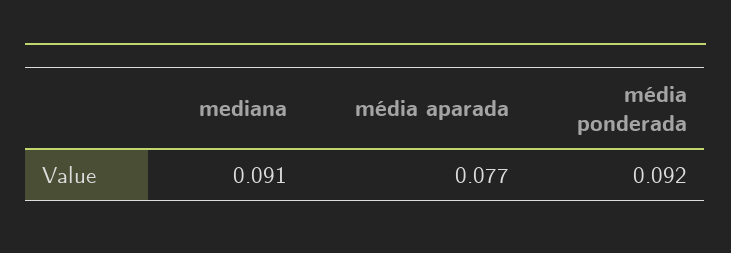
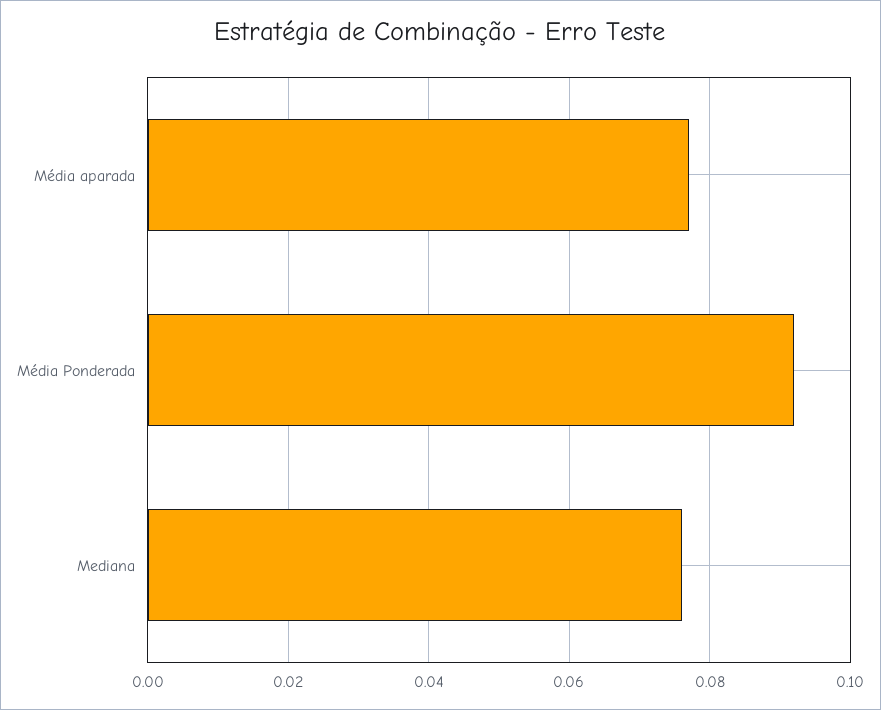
  {
-   "mediana": 0.091,
+   "mediana": 0.075,
    "média aparada": 0.077,
    "média ponderada": 0.092
  }

